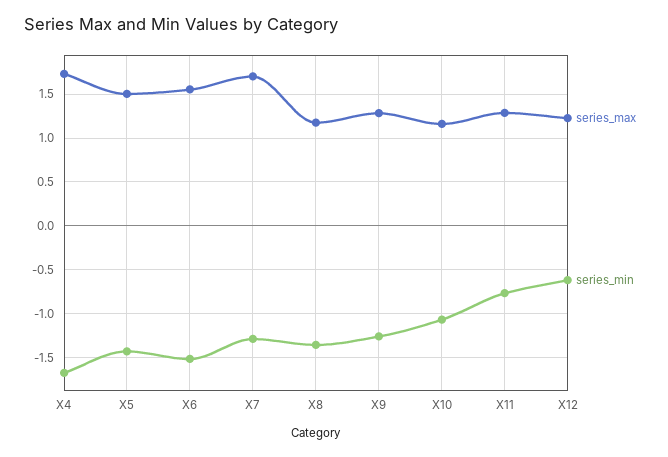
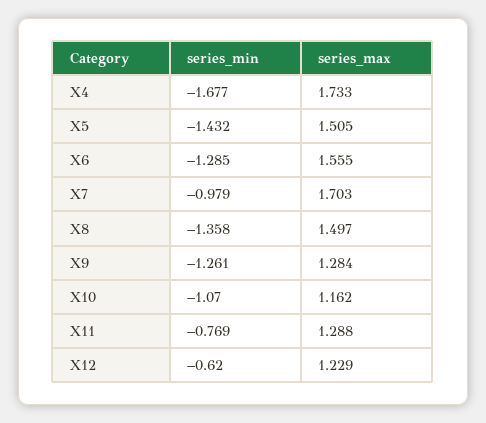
  {
    "series_max": {
      "X4": 1.733,
      "X5": 1.505,
      "X6": 1.555,
      "X7": 1.703,
-     "X8": 1.2,
+     "X8": 1.497,
      "X9": 1.284,
      "X10": 1.162,
      "X11": 1.288,
      "X12": 1.229
    },
    "series_min": {
      "X4": -1.677,
      "X5": -1.432,
-     "X6": -1.5,
+     "X6": -1.285,
-     "X7": -1.3,
+     "X7": -0.979,
      "X8": -1.358,
      "X9": -1.261,
      "X10": -1.07,
      "X11": -0.769,
      "X12": -0.62
    }
  }

